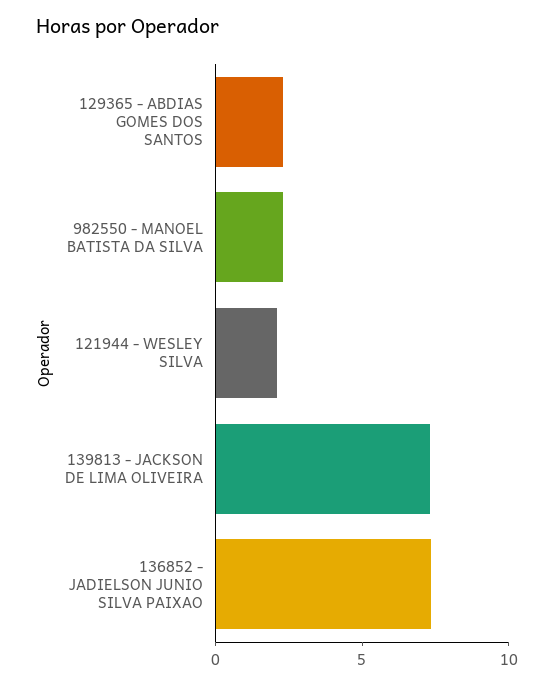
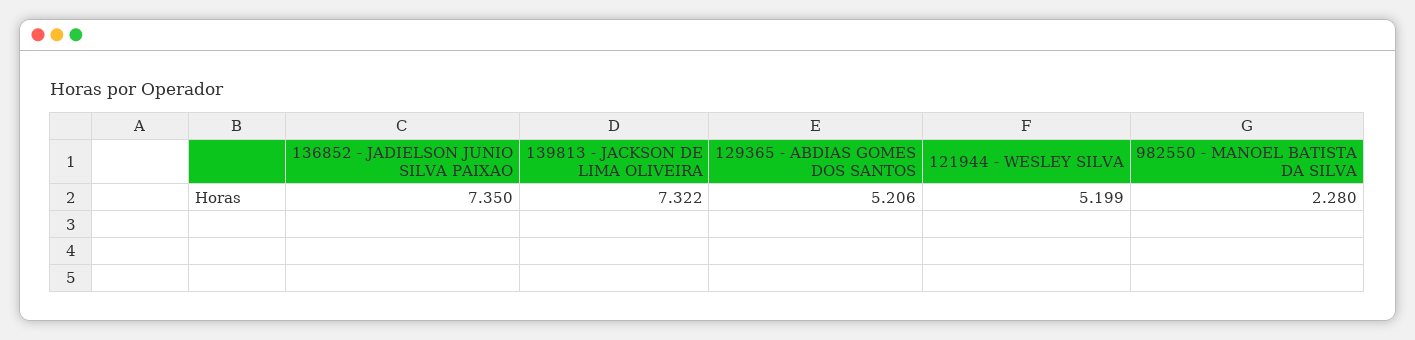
  {
-   "129365 - ABDIAS GOMES DOS SANTOS": 2,
+   "129365 - ABDIAS GOMES DOS SANTOS": 5.206,
    "982550 - MANOEL BATISTA DA SILVA": 2.28,
-   "121944 - WESLEY SILVA": 2,
+   "121944 - WESLEY SILVA": 5.199,
    "139813 - JACKSON DE LIMA OLIVEIRA": 7.322,
    "136852 - JADIELSON JUNIO SILVA PAIXAO": 7.35
  }

